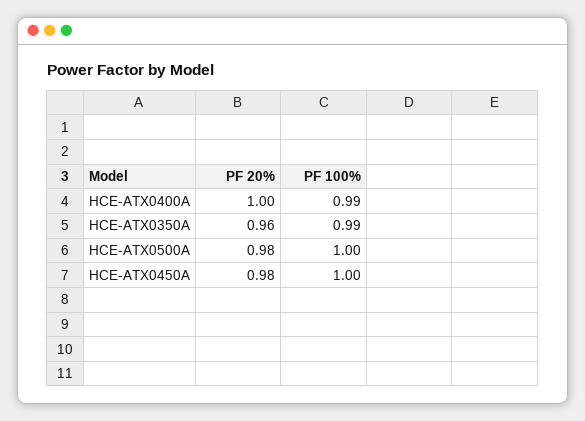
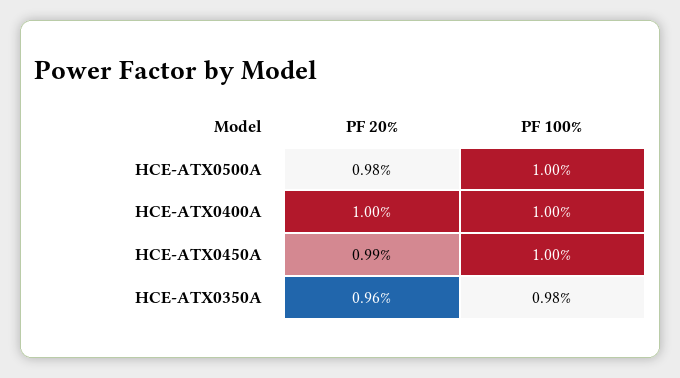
  {
    "PF 20%": {
      "HCE-ATX0400A": 1,
      "HCE-ATX0350A": 0.96,
      "HCE-ATX0500A": 0.98,
-     "HCE-ATX0450A": 0.98
+     "HCE-ATX0450A": 0.99
    },
    "PF 100%": {
-     "HCE-ATX0400A": 0.99,
+     "HCE-ATX0400A": 1,
-     "HCE-ATX0350A": 0.99,
+     "HCE-ATX0350A": 0.98,
      "HCE-ATX0500A": 1,
      "HCE-ATX0450A": 1
    }
  }

